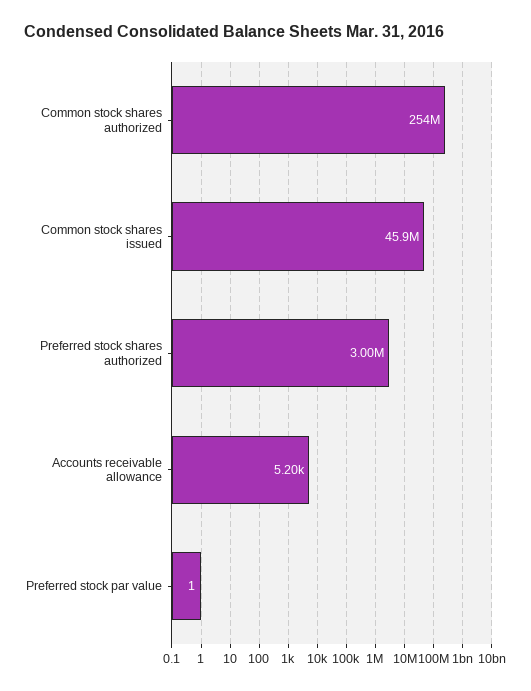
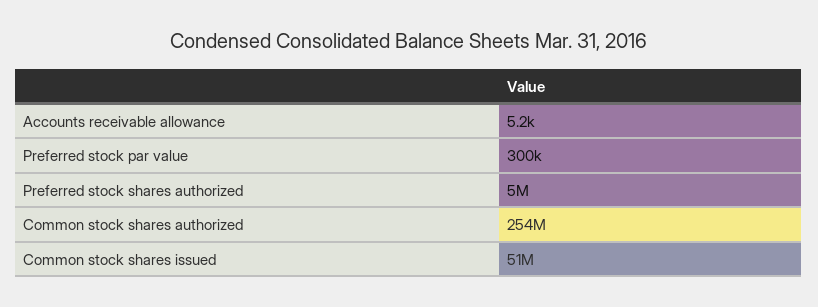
  {
    "Common stock shares authorized": 254000000,
-   "Common stock shares issued": 45900000,
+   "Common stock shares issued": 51000000,
-   "Preferred stock shares authorized": 3000000,
+   "Preferred stock shares authorized": 5000000,
    "Accounts receivable allowance": 5200,
-   "Preferred stock par value": 1
+   "Preferred stock par value": 300000
  }

